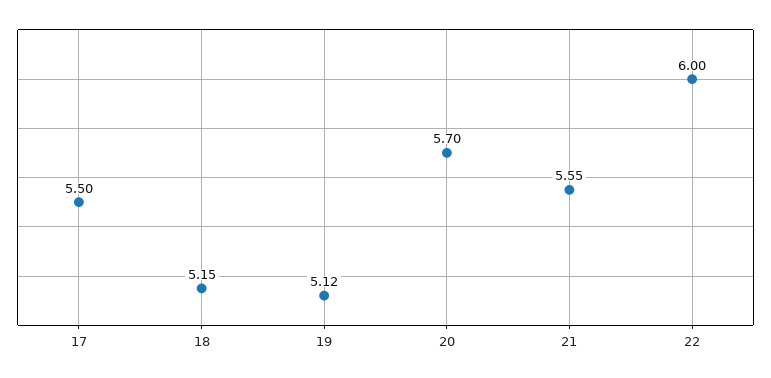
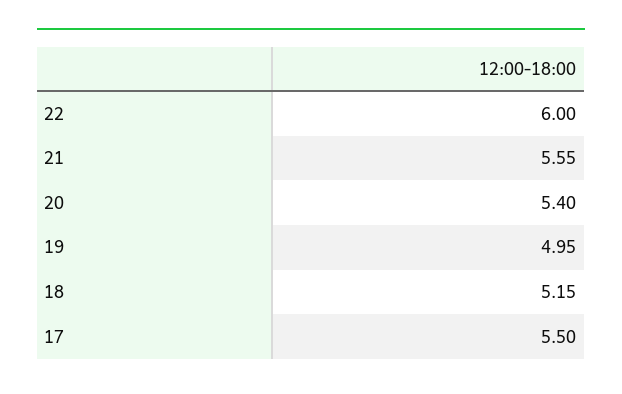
  {
    "17": 5.5,
    "18": 5.15,
-   "19": 5.12,
+   "19": 4.95,
-   "20": 5.7,
+   "20": 5.4,
    "21": 5.55,
    "22": 6
  }

